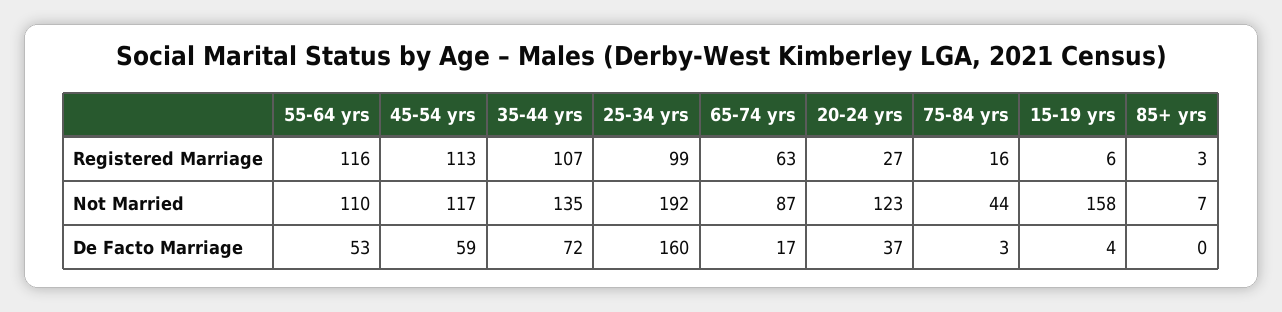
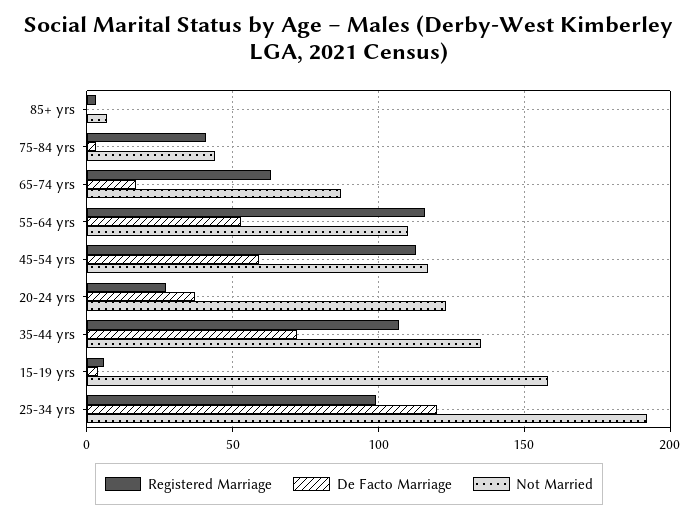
  {
    "Registered Marriage": {
      "55-64 yrs": 116,
      "45-54 yrs": 113,
      "35-44 yrs": 107,
      "25-34 yrs": 99,
      "65-74 yrs": 63,
      "20-24 yrs": 27,
-     "75-84 yrs": 16,
+     "75-84 yrs": 40,
      "15-19 yrs": 6,
      "85+ yrs": 3
    },
    "Not Married": {
      "55-64 yrs": 110,
      "45-54 yrs": 117,
      "35-44 yrs": 135,
      "25-34 yrs": 192,
      "65-74 yrs": 87,
      "20-24 yrs": 123,
      "75-84 yrs": 44,
      "15-19 yrs": 158,
      "85+ yrs": 7
    },
    "De Facto Marriage": {
      "55-64 yrs": 53,
      "45-54 yrs": 59,
      "35-44 yrs": 72,
-     "25-34 yrs": 160,
+     "25-34 yrs": 120,
      "65-74 yrs": 17,
      "20-24 yrs": 37,
      "75-84 yrs": 3,
      "15-19 yrs": 4,
      "85+ yrs": 0
    }
  }

